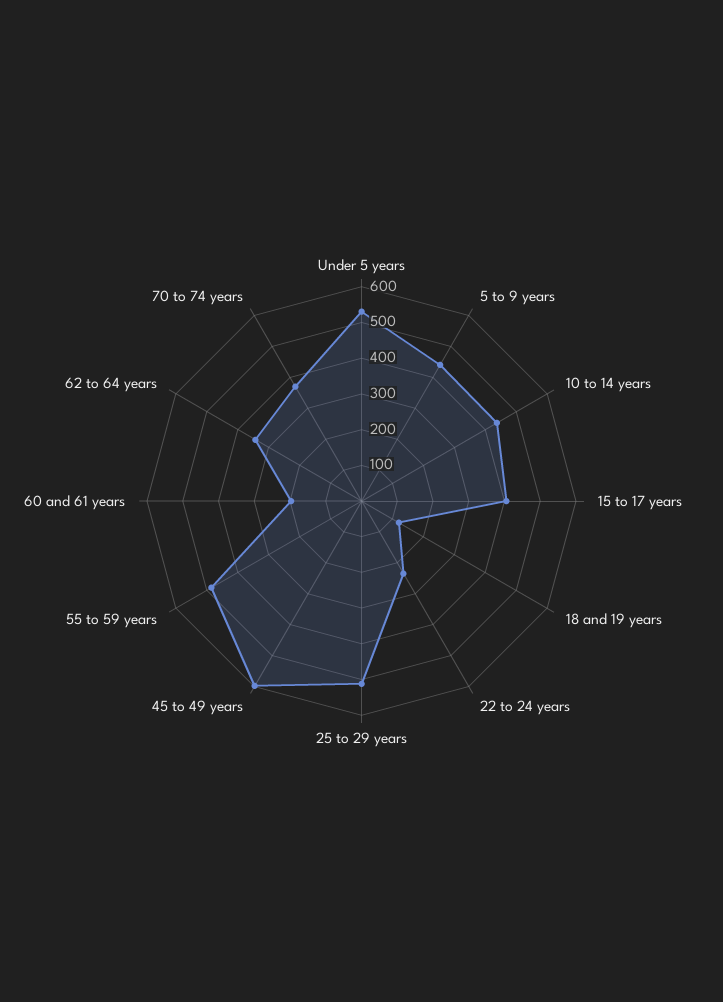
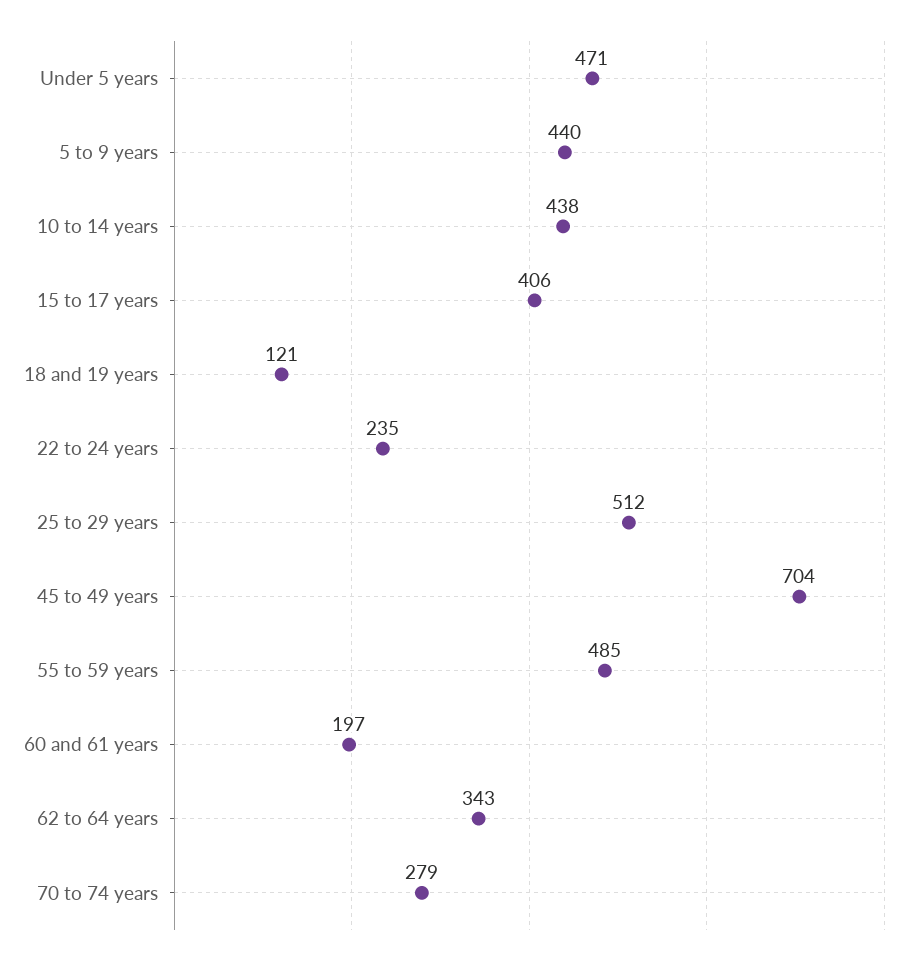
  {
-   "Under 5 years": 525,
+   "Under 5 years": 471,
    "5 to 9 years": 440,
    "10 to 14 years": 438,
    "15 to 17 years": 406,
    "18 and 19 years": 121,
    "22 to 24 years": 235,
    "25 to 29 years": 512,
-   "45 to 49 years": 600,
+   "45 to 49 years": 704,
    "55 to 59 years": 485,
    "60 and 61 years": 197,
    "62 to 64 years": 343,
-   "70 to 74 years": 375
+   "70 to 74 years": 279
  }

